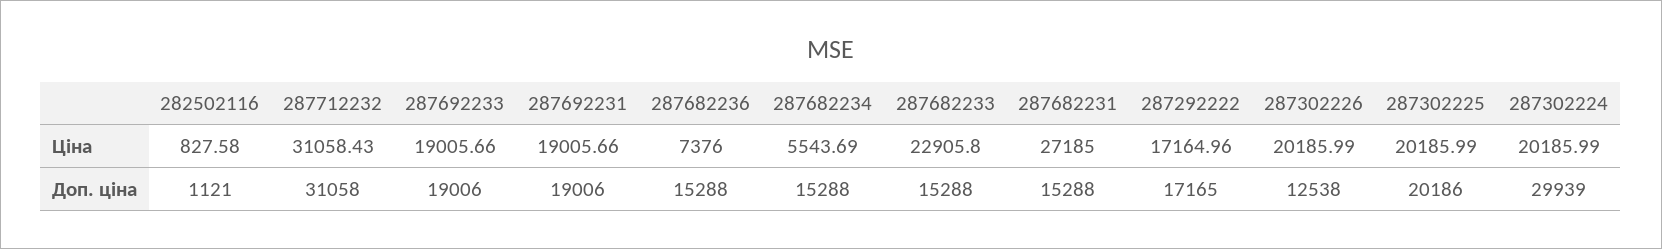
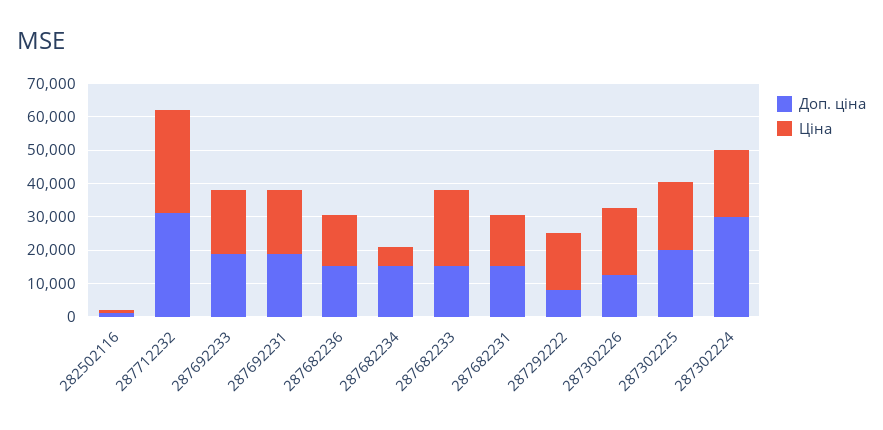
  {
    "Ціна": {
      "282502116": 827.58,
      "287712232": 31058.43,
      "287692233": 19005.66,
      "287692231": 19005.66,
-     "287682236": 7376,
+     "287682236": 15000,
      "287682234": 5543.69,
      "287682233": 22905.8,
-     "287682231": 27185,
+     "287682231": 15000,
      "287292222": 17164.96,
      "287302226": 20185.99,
      "287302225": 20185.99,
      "287302224": 20185.99
    },
    "Доп. ціна": {
      "282502116": 1121,
      "287712232": 31058,
      "287692233": 19006,
      "287692231": 19006,
      "287682236": 15288,
      "287682234": 15288,
      "287682233": 15288,
      "287682231": 15288,
-     "287292222": 17165,
+     "287292222": 7500,
      "287302226": 12538,
      "287302225": 20186,
      "287302224": 29939
    }
  }

